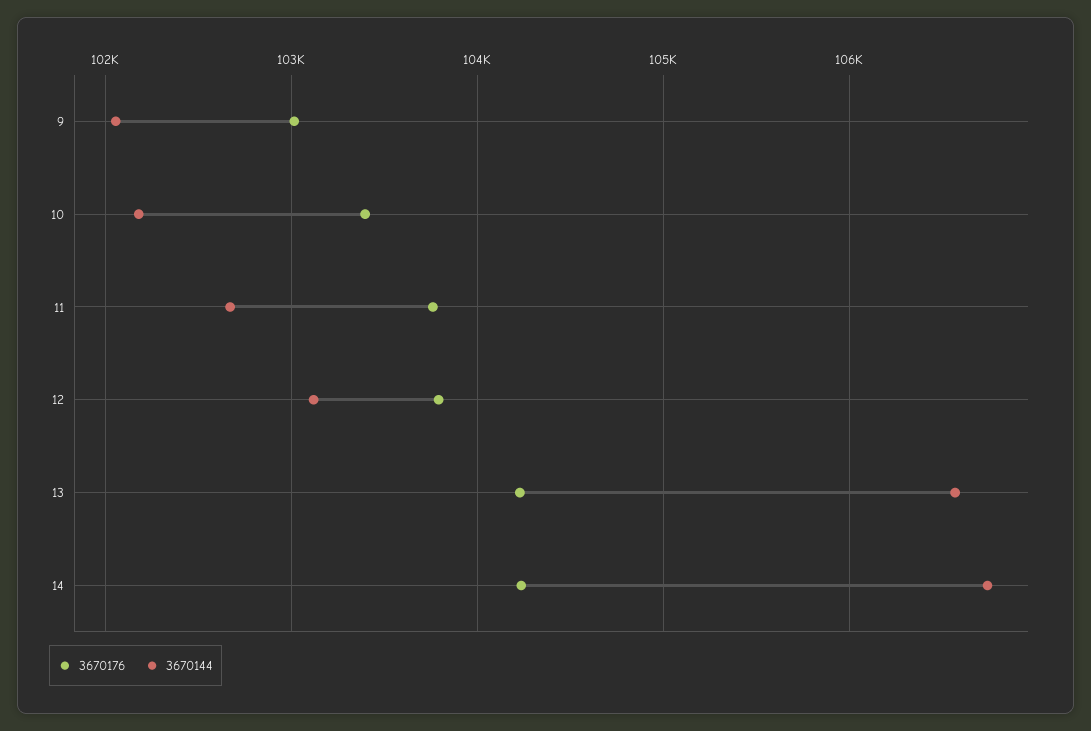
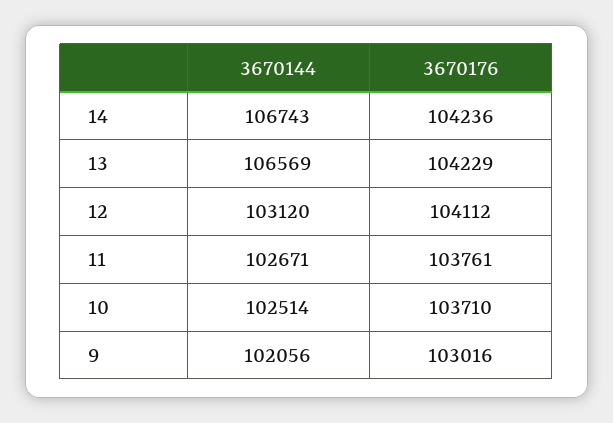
  {
    "3670176": {
      "9": 103016,
-     "10": 103400,
+     "10": 103710,
      "11": 103761,
-     "12": 103800,
+     "12": 104112,
      "13": 104229,
      "14": 104236
    },
    "3670144": {
      "9": 102056,
-     "10": 102200,
+     "10": 102514,
      "11": 102671,
      "12": 103120,
      "13": 106569,
      "14": 106743
    }
  }

